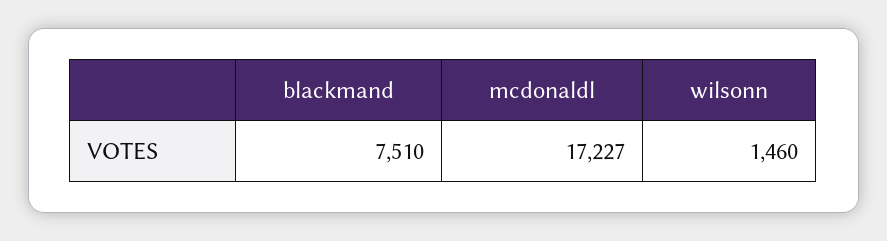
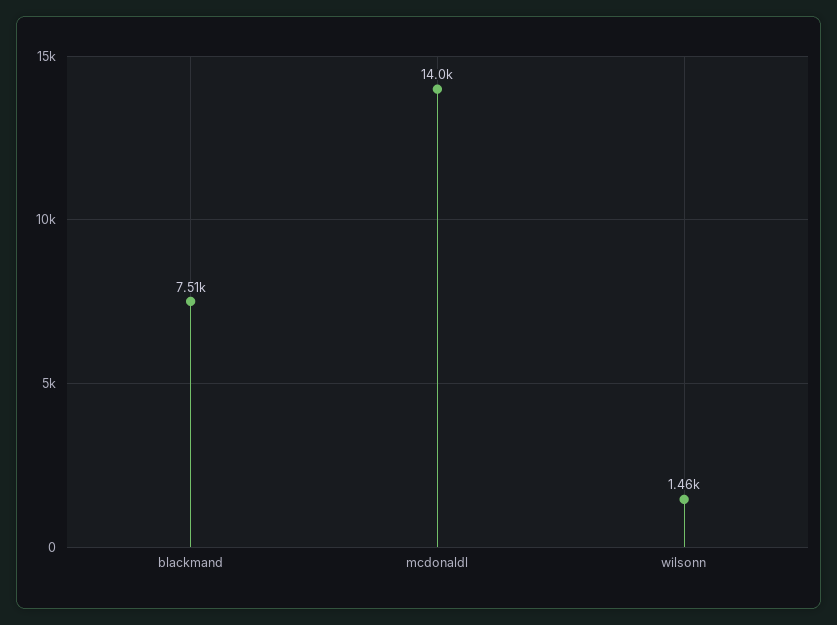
  {
    "blackmand": 7510,
-   "mcdonaldl": 17227,
+   "mcdonaldl": 14000,
    "wilsonn": 1460
  }

